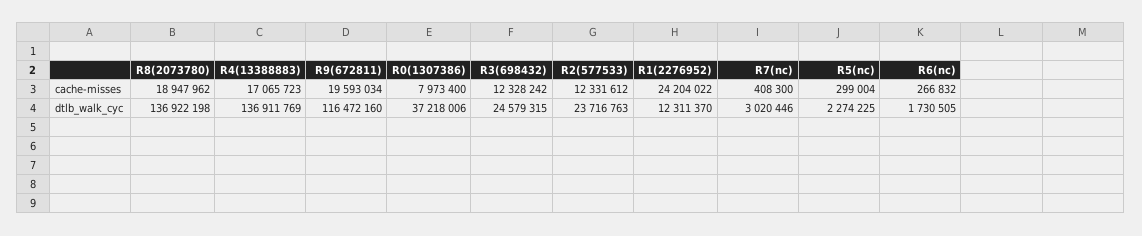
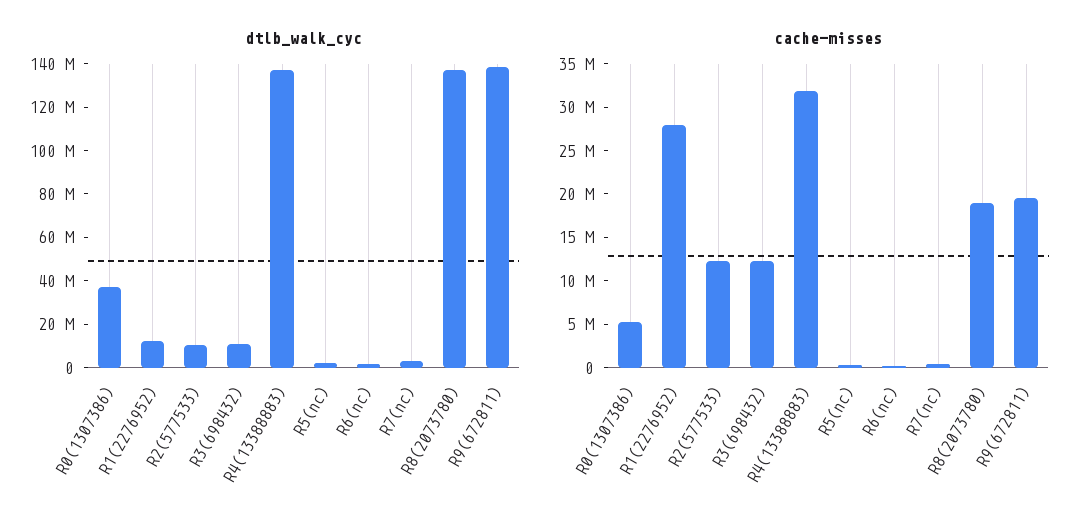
  {
    "cache-misses": {
      "R8(2073780)": 18947962,
-     "R4(13388883)": 17065723,
+     "R4(13388883)": 32000000,
      "R9(672811)": 19593034,
-     "R0(1307386)": 7973400,
+     "R0(1307386)": 5000000,
      "R3(698432)": 12328242,
      "R2(577533)": 12331612,
-     "R1(2276952)": 24204022,
+     "R1(2276952)": 28000000,
      "R7(nc)": 408300,
      "R5(nc)": 299004,
      "R6(nc)": 266832
    },
    "dtlb_walk_cyc": {
      "R8(2073780)": 136922198,
      "R4(13388883)": 136911769,
-     "R9(672811)": 116472160,
+     "R9(672811)": 140000000,
      "R0(1307386)": 37218006,
-     "R3(698432)": 24579315,
+     "R3(698432)": 10000000,
-     "R2(577533)": 23716763,
+     "R2(577533)": 10000000,
      "R1(2276952)": 12311370,
      "R7(nc)": 3020446,
      "R5(nc)": 2274225,
      "R6(nc)": 1730505
    }
  }

